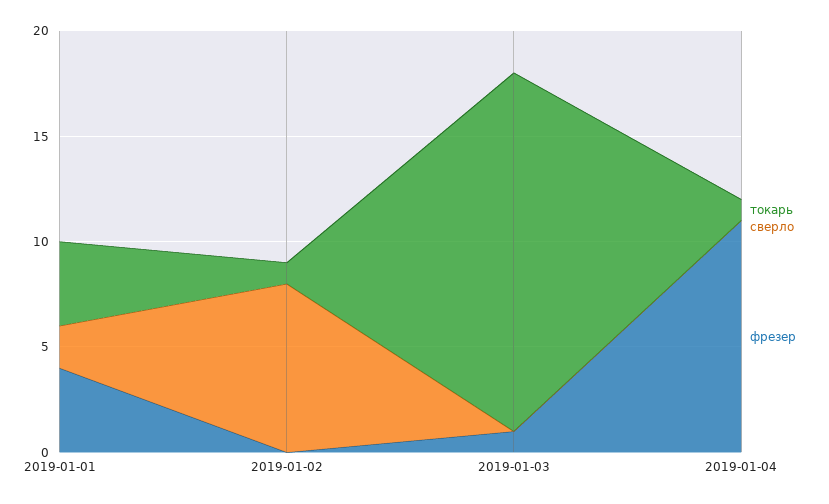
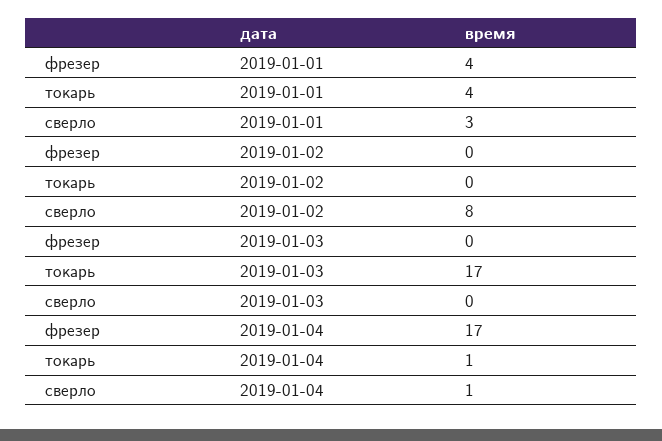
  {
    "токарь": {
      "2019-01-01": 4,
-     "2019-01-02": 1,
+     "2019-01-02": 0,
      "2019-01-03": 17,
      "2019-01-04": 1
    },
    "сверло": {
-     "2019-01-01": 2,
+     "2019-01-01": 3,
      "2019-01-02": 8,
      "2019-01-03": 0,
-     "2019-01-04": 0
+     "2019-01-04": 1
    },
    "фрезер": {
      "2019-01-01": 4,
      "2019-01-02": 0,
-     "2019-01-03": 1,
+     "2019-01-03": 0,
-     "2019-01-04": 11
+     "2019-01-04": 17
    }
  }

